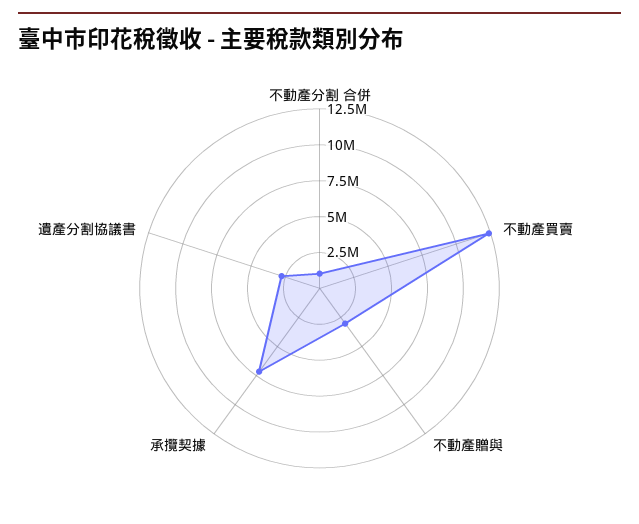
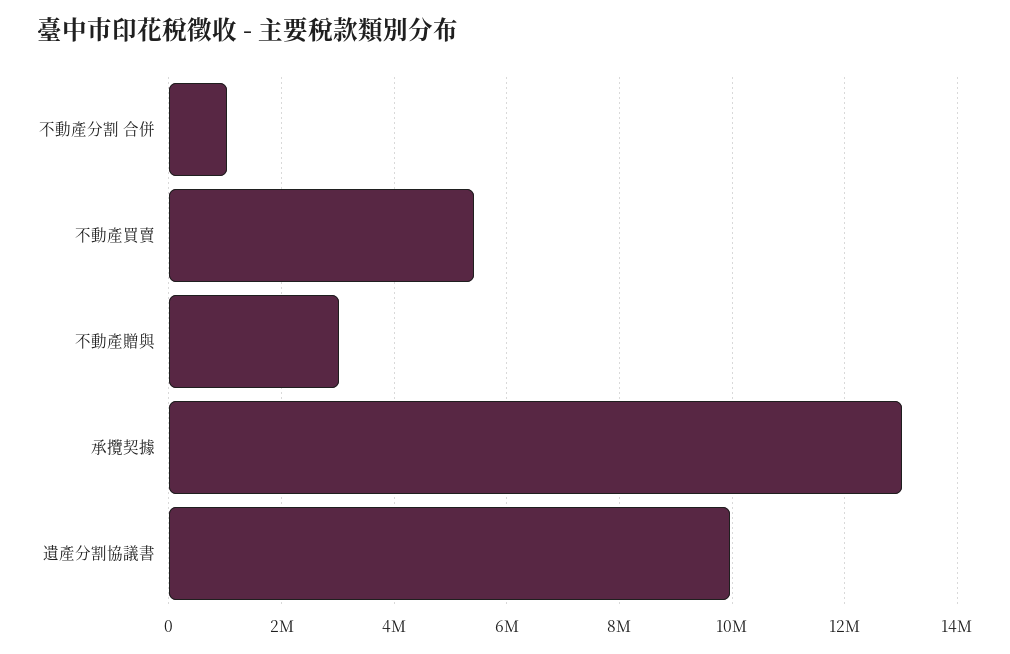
  {
    "不動產分割 合併": 1000000,
-   "不動產買賣": 12500000,
+   "不動產買賣": 5400000,
    "不動產贈與": 3000000,
-   "承攬契據": 7500000,
+   "承攬契據": 13000000,
-   "遺產分割協議書": 2500000
+   "遺產分割協議書": 10000000
  }

